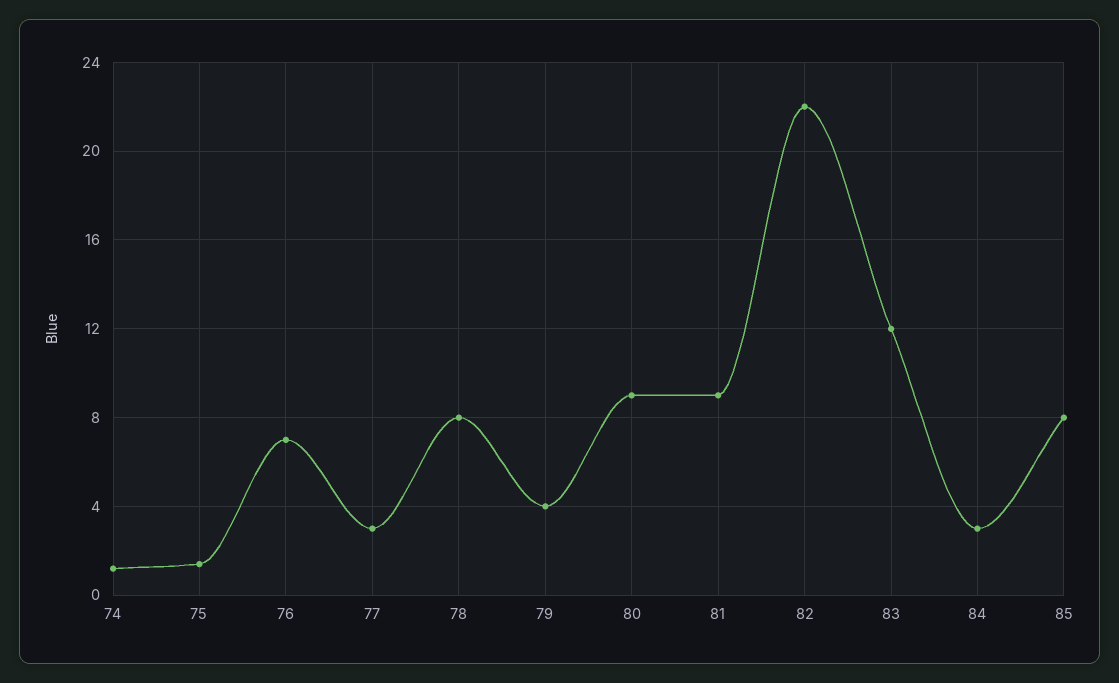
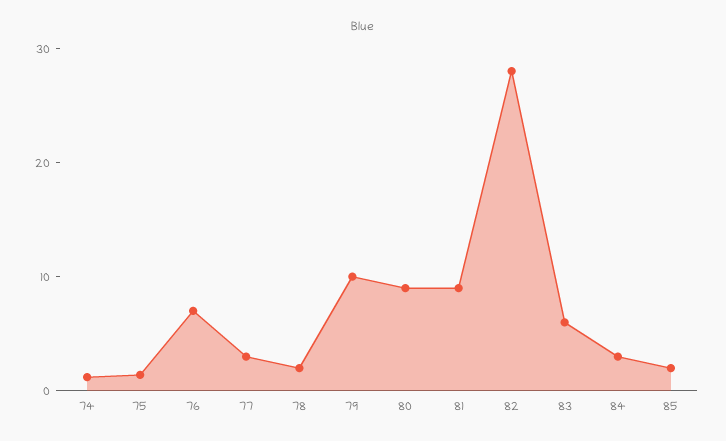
  {
    "74": 1,
    "75": 1.5,
    "76": 7,
    "77": 3,
-   "78": 8,
+   "78": 2,
-   "79": 4,
+   "79": 10,
    "80": 9,
    "81": 9,
-   "82": 22,
+   "82": 28,
-   "83": 12,
+   "83": 6,
    "84": 3,
-   "85": 8
+   "85": 2
  }

